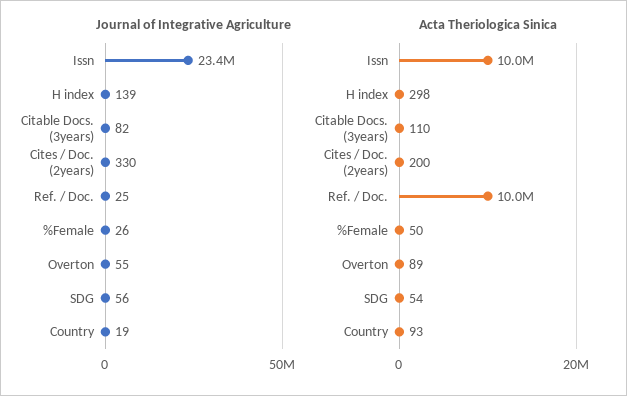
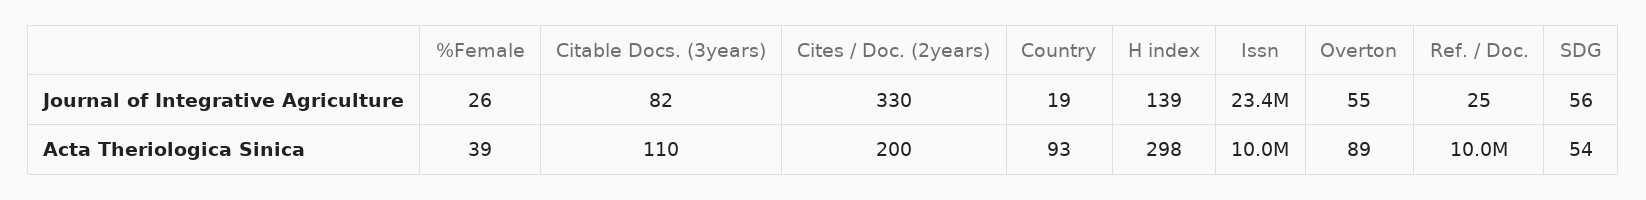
  {
    "Journal of Integrative Agriculture": {
      "Issn": 23400000,
      "H index": 139,
      "Citable Docs. (3years)": 82,
      "Cites / Doc. (2years)": 330,
      "Ref. / Doc.": 25,
      "%Female": 26,
      "Overton": 55,
      "SDG": 56,
      "Country": 19
    },
    "Acta Theriologica Sinica": {
      "Issn": 10000000,
      "H index": 298,
      "Citable Docs. (3years)": 110,
      "Cites / Doc. (2years)": 200,
      "Ref. / Doc.": 10000000,
-     "%Female": 50,
+     "%Female": 39,
      "Overton": 89,
      "SDG": 54,
      "Country": 93
    }
  }

